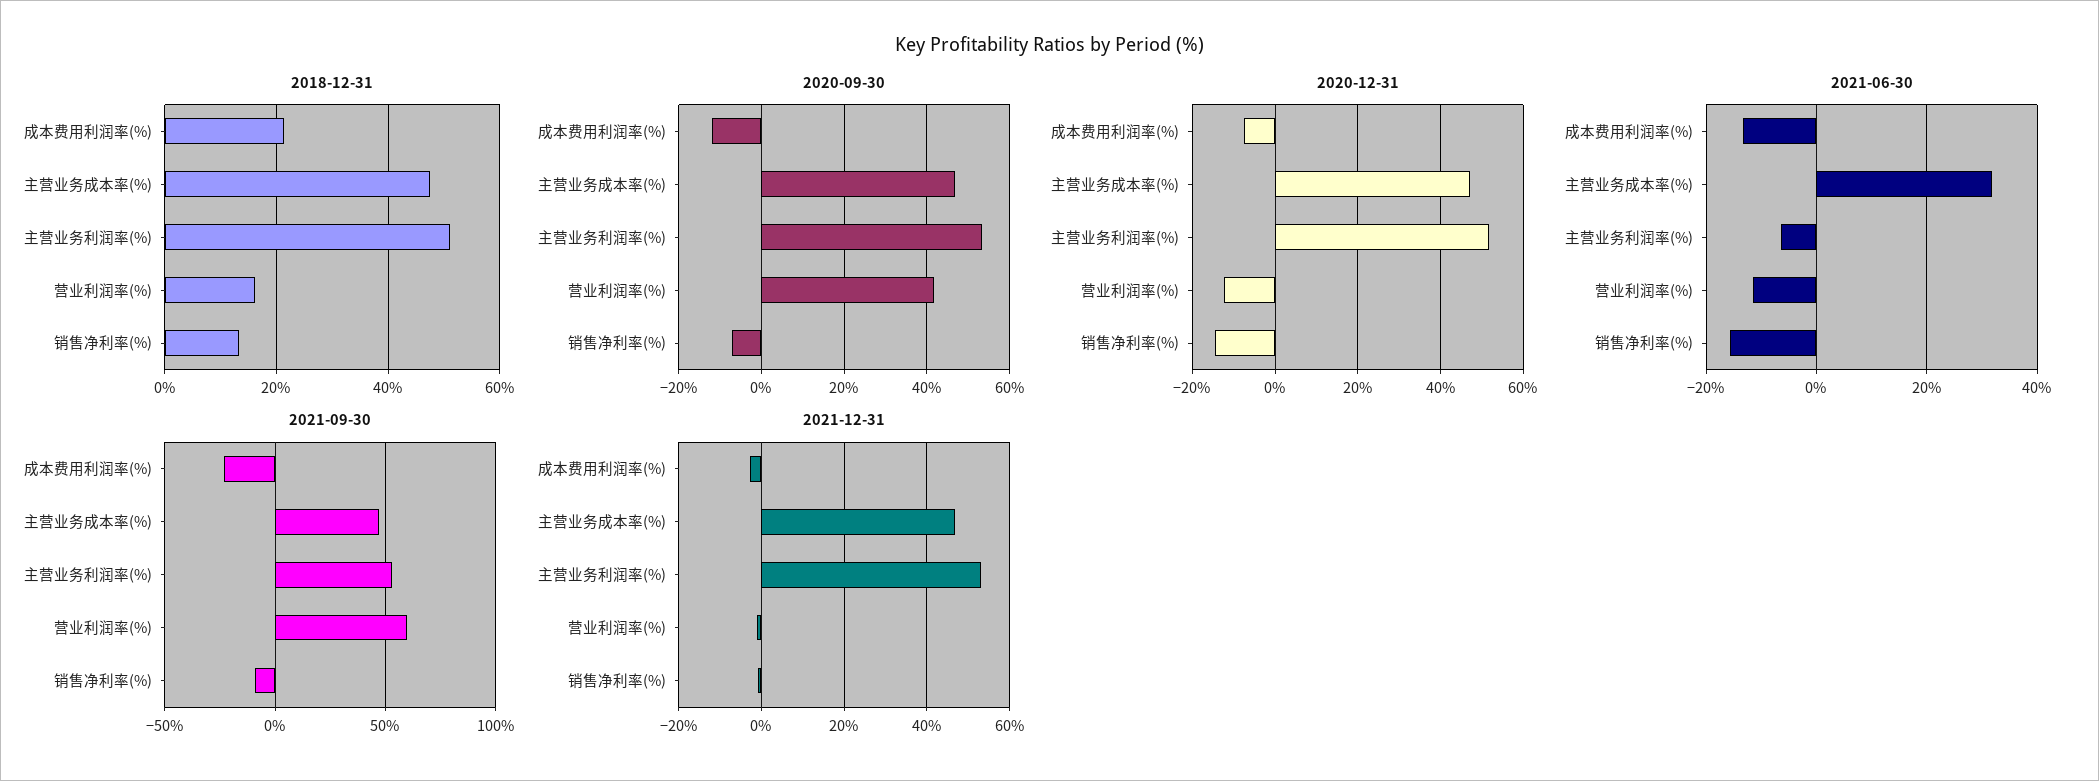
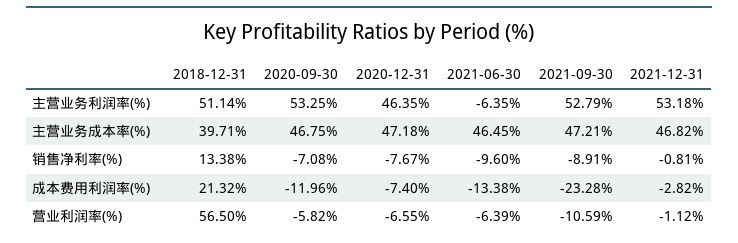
  {
    "2018-12-31": {
      "成本费用利润率(%)": 21.32,
-     "主营业务成本率(%)": 48,
+     "主营业务成本率(%)": 39.71,
      "主营业务利润率(%)": 51.14,
-     "营业利润率(%)": 16,
+     "营业利润率(%)": 56.5,
      "销售净利率(%)": 13.38
    },
    "2020-09-30": {
      "成本费用利润率(%)": -11.96,
      "主营业务成本率(%)": 46.75,
      "主营业务利润率(%)": 53.25,
-     "营业利润率(%)": 42,
+     "营业利润率(%)": -5.82,
      "销售净利率(%)": -7.08
    },
    "2020-12-31": {
      "成本费用利润率(%)": -7.4,
      "主营业务成本率(%)": 47.18,
-     "主营业务利润率(%)": 52,
+     "主营业务利润率(%)": 46.35,
-     "营业利润率(%)": -12,
+     "营业利润率(%)": -6.55,
-     "销售净利率(%)": -14
+     "销售净利率(%)": -7.67
    },
    "2021-06-30": {
      "成本费用利润率(%)": -13.38,
-     "主营业务成本率(%)": 32,
+     "主营业务成本率(%)": 46.45,
      "主营业务利润率(%)": -6.35,
-     "营业利润率(%)": -12,
+     "营业利润率(%)": -6.39,
-     "销售净利率(%)": -16
+     "销售净利率(%)": -9.6
    },
    "2021-09-30": {
      "成本费用利润率(%)": -23.28,
      "主营业务成本率(%)": 47.21,
      "主营业务利润率(%)": 52.79,
-     "营业利润率(%)": 60,
+     "营业利润率(%)": -10.59,
      "销售净利率(%)": -8.91
    },
    "2021-12-31": {
      "成本费用利润率(%)": -2.82,
      "主营业务成本率(%)": 46.82,
      "主营业务利润率(%)": 53.18,
      "营业利润率(%)": -1.12,
      "销售净利率(%)": -0.81
    }
  }

